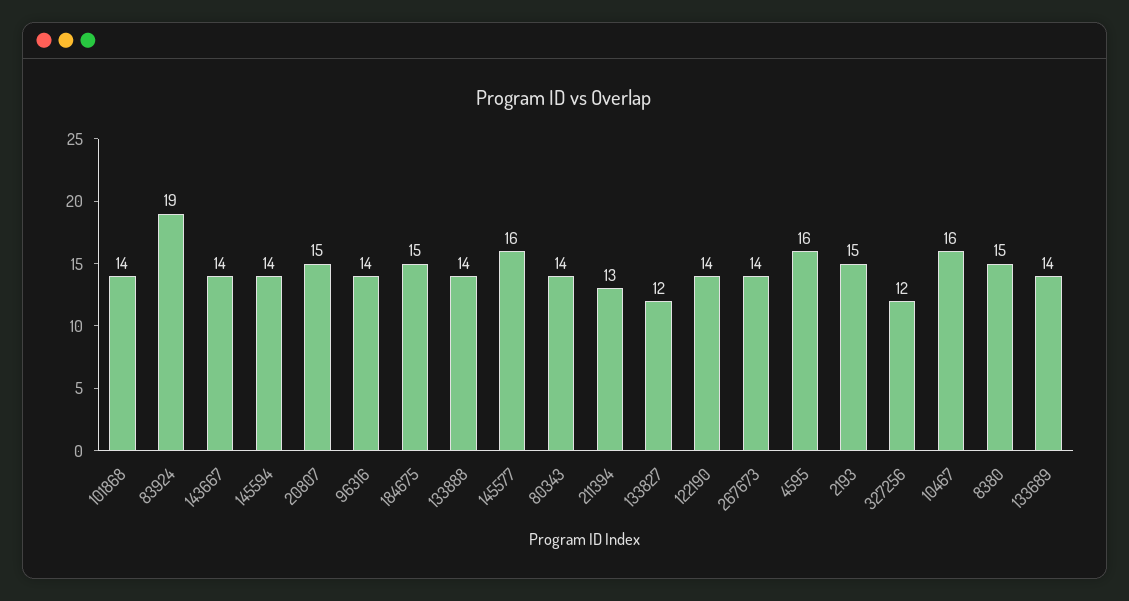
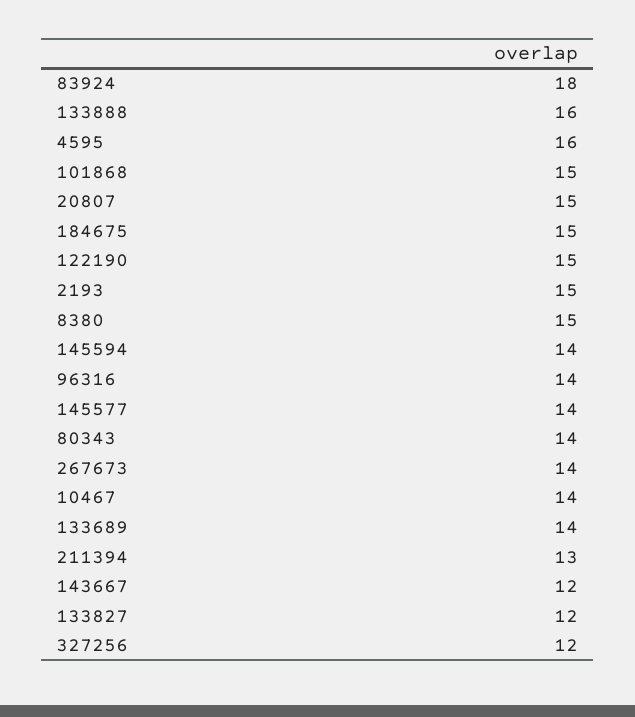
  {
-   "101868": 14,
+   "101868": 15,
-   "83924": 19,
+   "83924": 18,
-   "143667": 14,
+   "143667": 12,
    "145594": 14,
    "20807": 15,
    "96316": 14,
    "184675": 15,
-   "133888": 14,
+   "133888": 16,
-   "145577": 16,
+   "145577": 14,
    "80343": 14,
    "211394": 13,
    "133827": 12,
-   "122190": 14,
+   "122190": 15,
    "267673": 14,
    "4595": 16,
    "2193": 15,
    "327256": 12,
-   "10467": 16,
+   "10467": 14,
    "8380": 15,
    "133689": 14
  }

